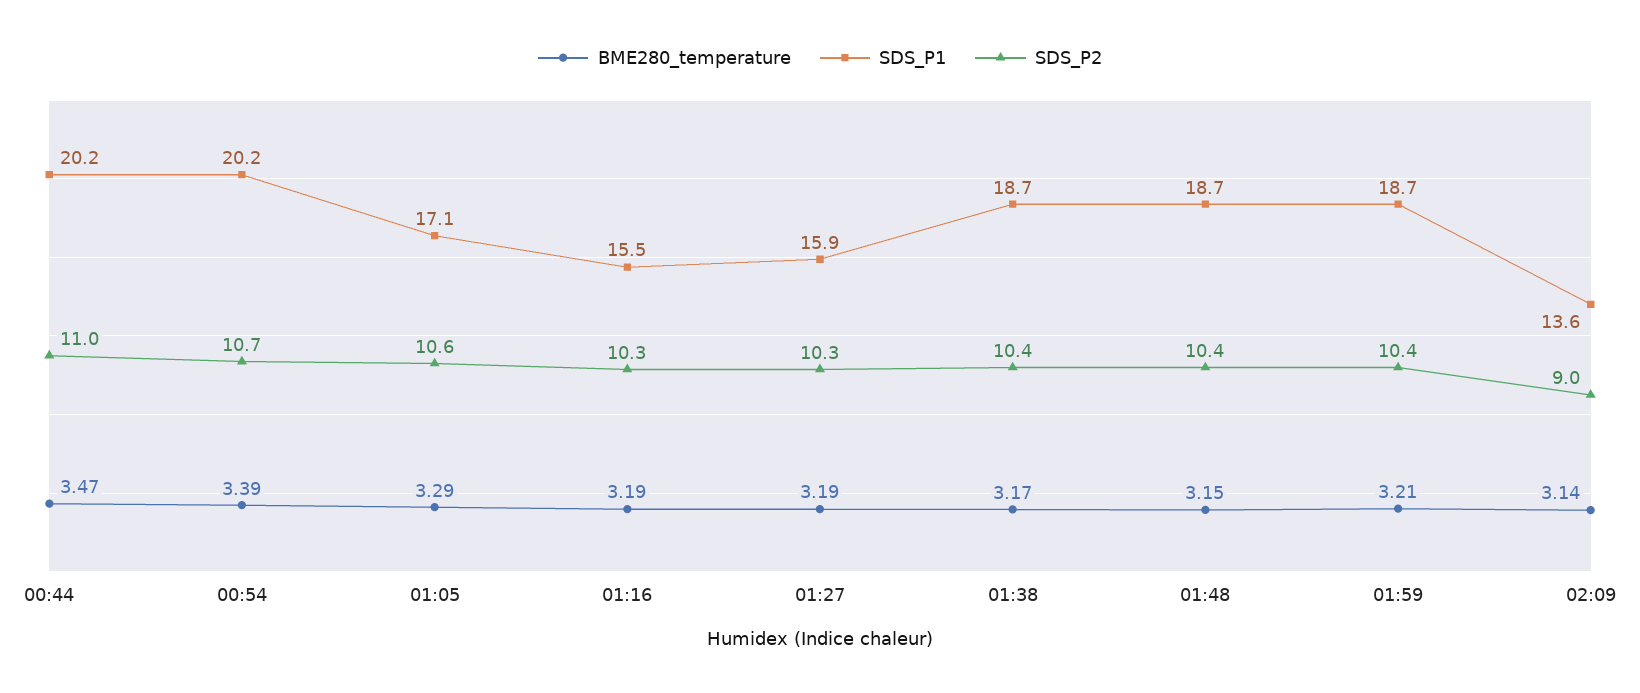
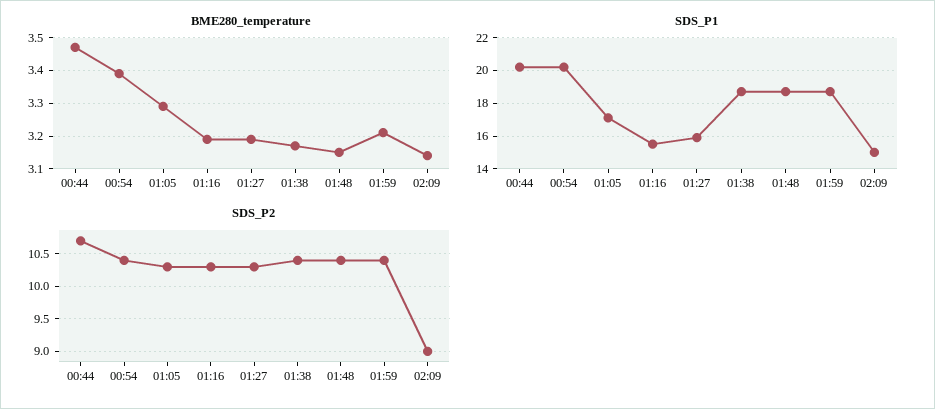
  {
    "BME280_temperature": {
      "00:44": 3.47,
      "00:54": 3.39,
      "01:05": 3.29,
      "01:16": 3.19,
      "01:27": 3.19,
      "01:38": 3.17,
      "01:48": 3.15,
      "01:59": 3.21,
      "02:09": 3.14
    },
    "SDS_P1": {
      "00:44": 20.2,
      "00:54": 20.2,
      "01:05": 17.1,
      "01:16": 15.5,
      "01:27": 15.9,
      "01:38": 18.7,
      "01:48": 18.7,
      "01:59": 18.7,
-     "02:09": 13.6
+     "02:09": 15
    },
    "SDS_P2": {
-     "00:44": 11,
+     "00:44": 10.7,
-     "00:54": 10.7,
+     "00:54": 10.4,
-     "01:05": 10.6,
+     "01:05": 10.3,
      "01:16": 10.3,
      "01:27": 10.3,
      "01:38": 10.4,
      "01:48": 10.4,
      "01:59": 10.4,
      "02:09": 9
    }
  }

